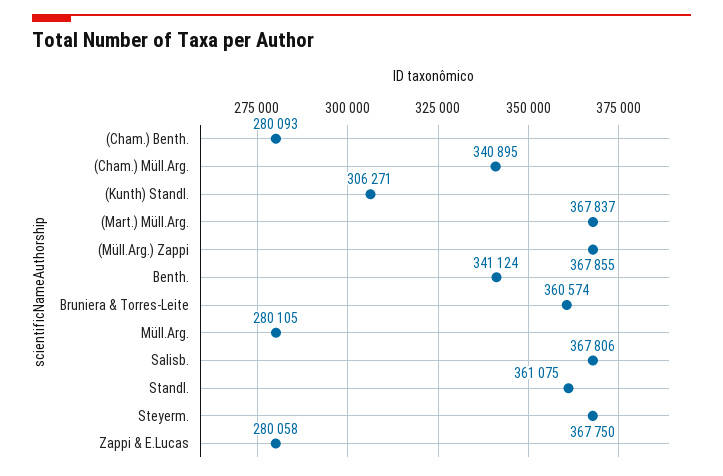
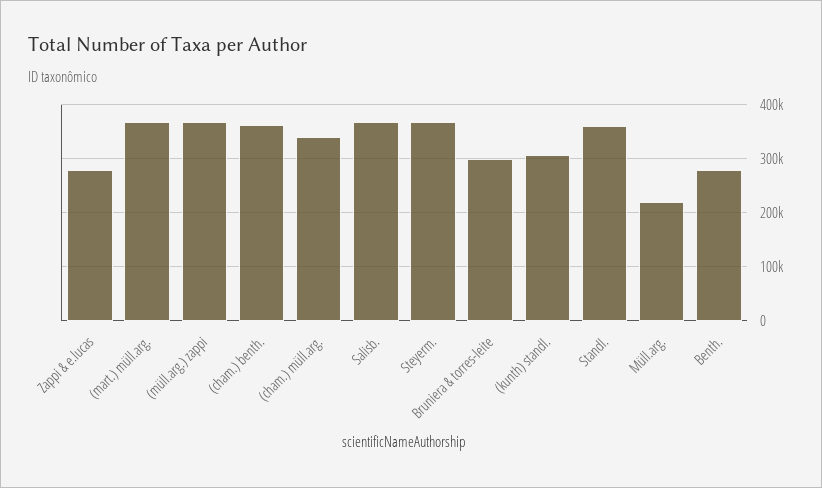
  {
-   "(Cham.) Benth.": 280093,
+   "(Cham.) Benth.": 360000,
    "(Cham.) Müll.Arg.": 340895,
    "(Kunth) Standl.": 306271,
    "(Mart.) Müll.Arg.": 367837,
    "(Müll.Arg.) Zappi": 367855,
-   "Benth.": 341124,
+   "Benth.": 280000,
-   "Bruniera & Torres-Leite": 360574,
+   "Bruniera & Torres-Leite": 300000,
-   "Müll.Arg.": 280105,
+   "Müll.Arg.": 220000,
    "Salisb.": 367806,
    "Standl.": 361075,
    "Steyerm.": 367750,
    "Zappi & E.Lucas": 280058
  }

